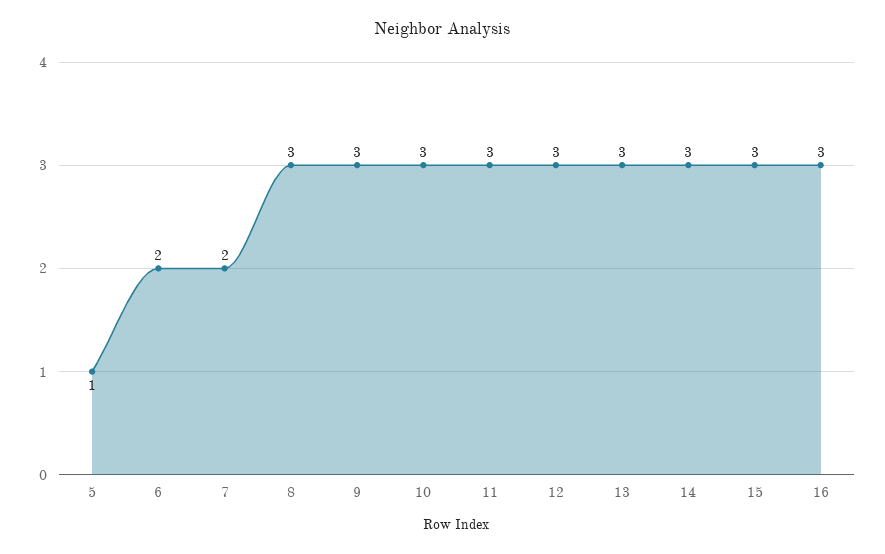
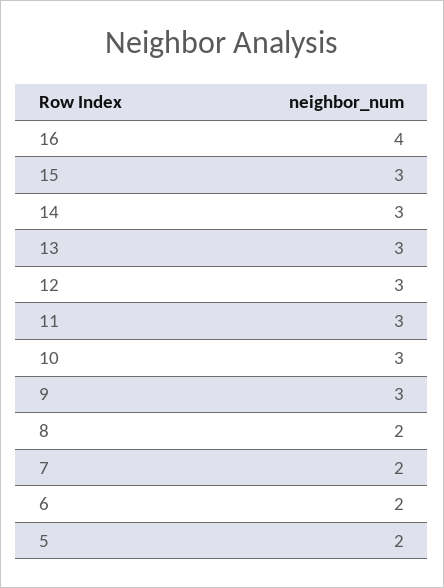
  {
-   "5": 1,
+   "5": 2,
    "6": 2,
    "7": 2,
-   "8": 3,
+   "8": 2,
    "9": 3,
    "10": 3,
    "11": 3,
    "12": 3,
    "13": 3,
    "14": 3,
    "15": 3,
-   "16": 3
+   "16": 4
  }

